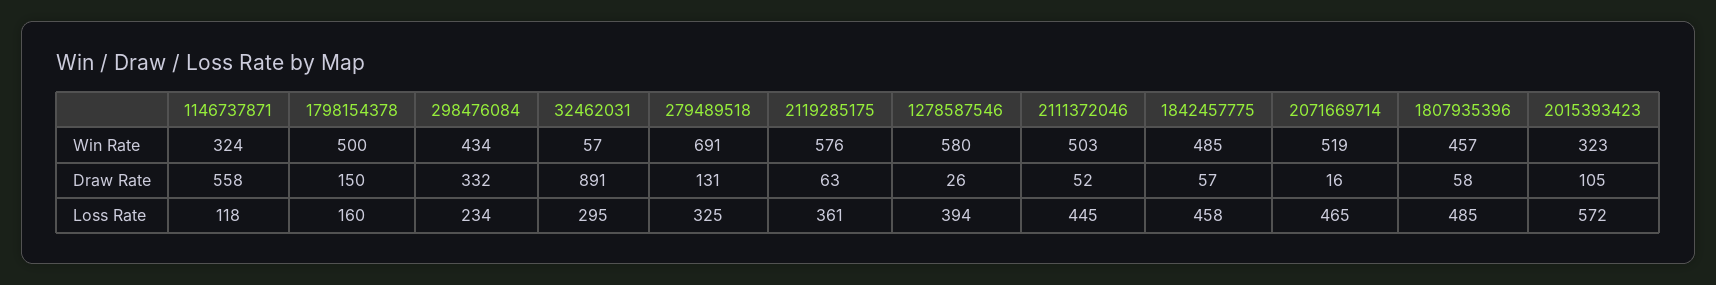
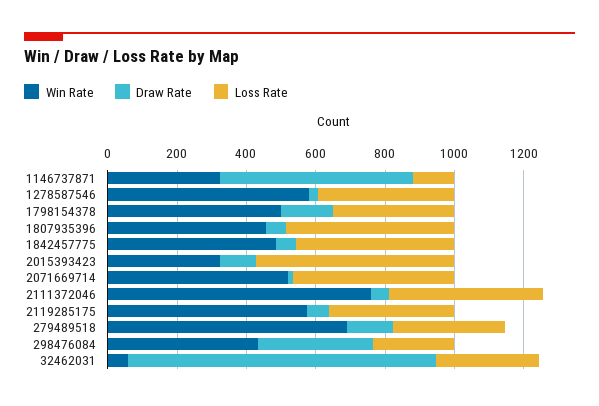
  {
    "Win Rate": {
      "1146737871": 324,
      "1798154378": 500,
      "298476084": 434,
      "32462031": 57,
      "279489518": 691,
      "2119285175": 576,
      "1278587546": 580,
-     "2111372046": 503,
+     "2111372046": 750,
      "1842457775": 485,
      "2071669714": 519,
      "1807935396": 457,
      "2015393423": 323
    },
    "Draw Rate": {
      "1146737871": 558,
      "1798154378": 150,
      "298476084": 332,
      "32462031": 891,
      "279489518": 131,
      "2119285175": 63,
      "1278587546": 26,
      "2111372046": 52,
      "1842457775": 57,
      "2071669714": 16,
      "1807935396": 58,
      "2015393423": 105
    },
    "Loss Rate": {
      "1146737871": 118,
-     "1798154378": 160,
+     "1798154378": 350,
      "298476084": 234,
      "32462031": 295,
      "279489518": 325,
      "2119285175": 361,
      "1278587546": 394,
      "2111372046": 445,
      "1842457775": 458,
      "2071669714": 465,
      "1807935396": 485,
      "2015393423": 572
    }
  }

